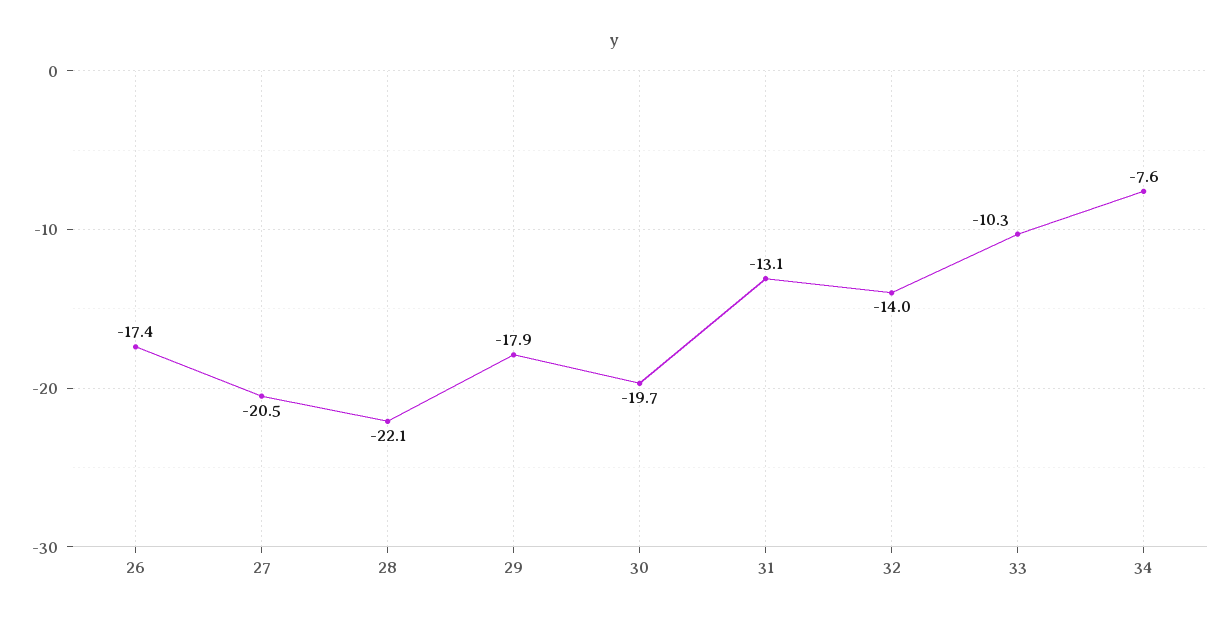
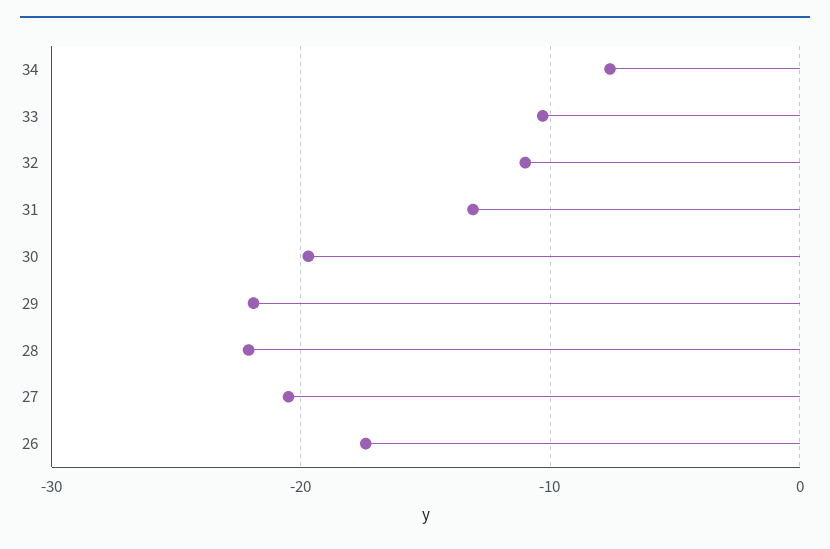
  {
    "26": -17.4,
    "27": -20.5,
    "28": -22.1,
-   "29": -17.9,
+   "29": -22,
    "30": -19.7,
    "31": -13.1,
-   "32": -14,
+   "32": -11,
    "33": -10.3,
    "34": -7.6
  }

